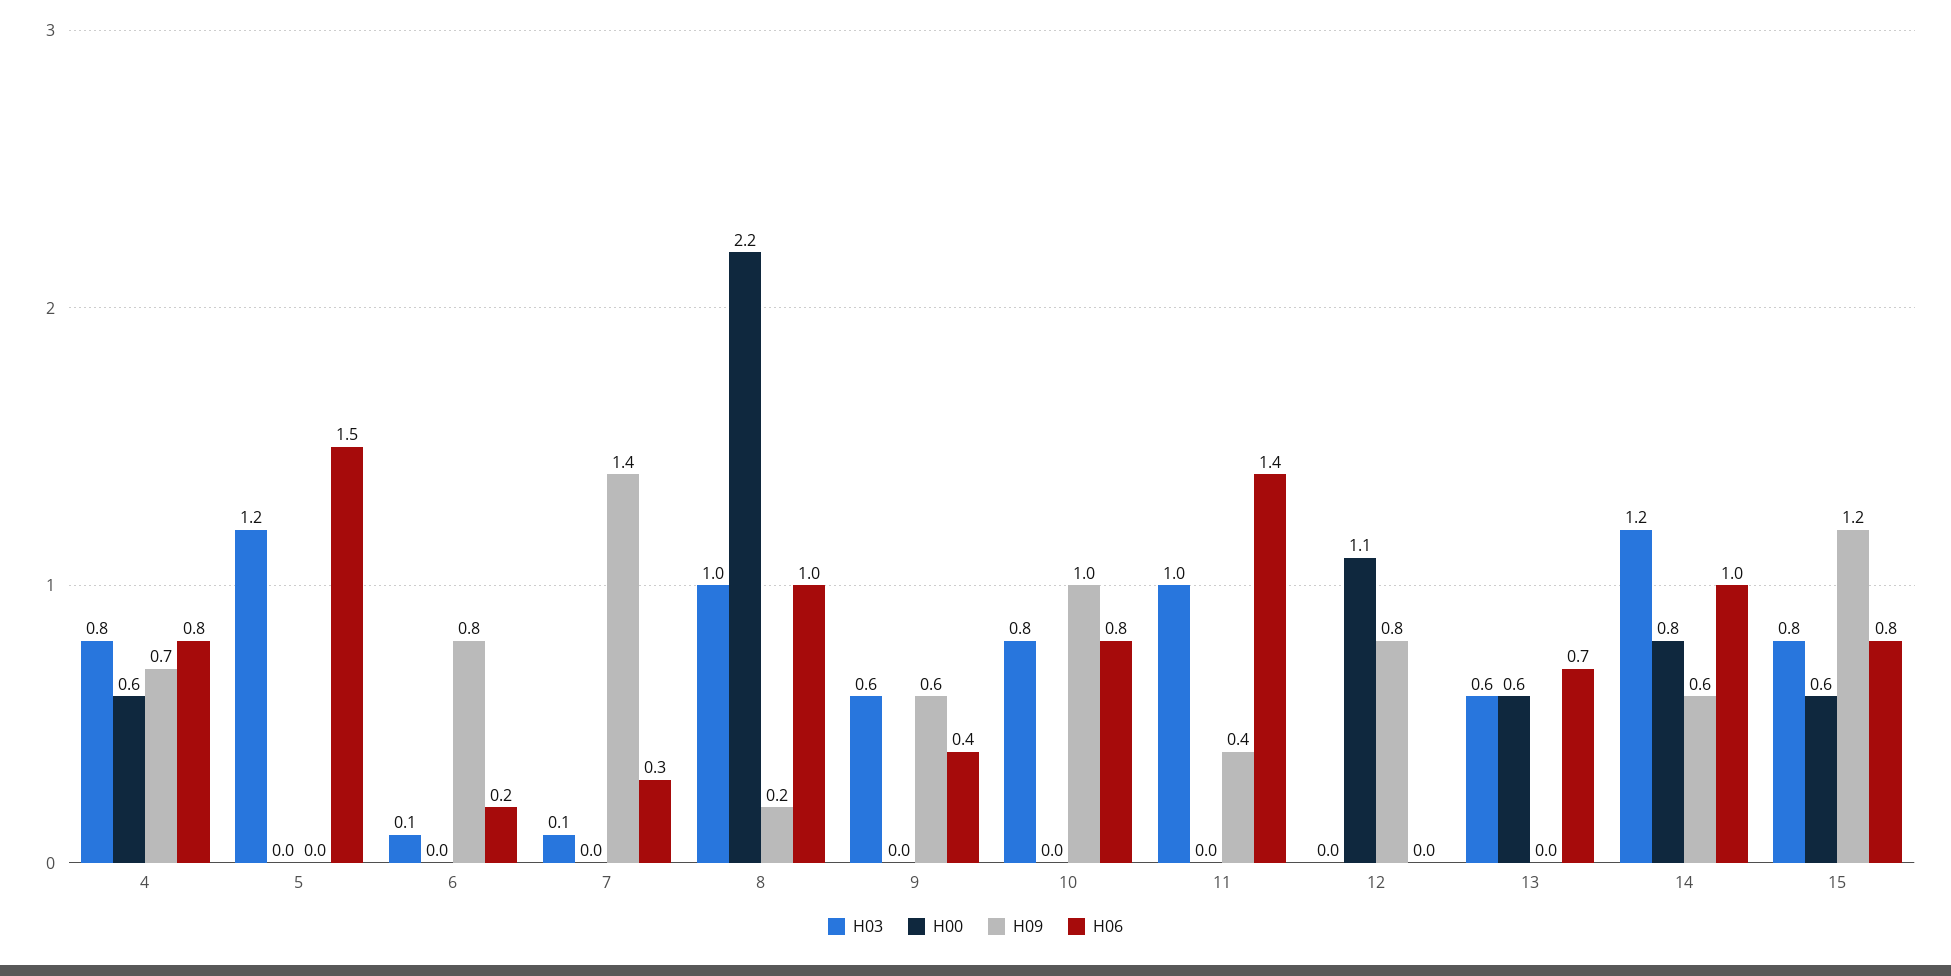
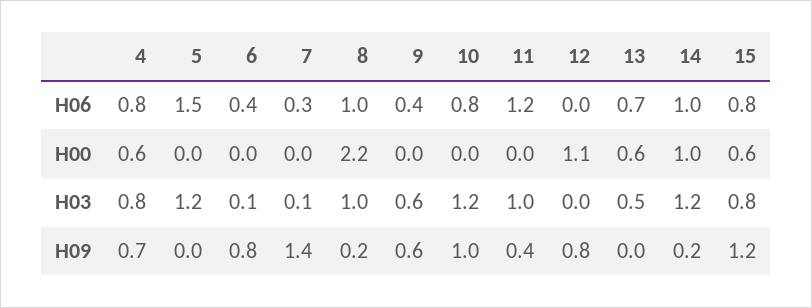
  {
    "H03": {
      "4": 0.8,
      "5": 1.2,
      "6": 0.1,
      "7": 0.1,
      "8": 1,
      "9": 0.6,
-     "10": 0.8,
+     "10": 1.2,
      "11": 1,
      "12": 0,
-     "13": 0.6,
+     "13": 0.5,
      "14": 1.2,
      "15": 0.8
    },
    "H00": {
      "4": 0.6,
      "5": 0,
      "6": 0,
      "7": 0,
      "8": 2.2,
      "9": 0,
      "10": 0,
      "11": 0,
      "12": 1.1,
      "13": 0.6,
-     "14": 0.8,
+     "14": 1,
      "15": 0.6
    },
    "H09": {
      "4": 0.7,
      "5": 0,
      "6": 0.8,
      "7": 1.4,
      "8": 0.2,
      "9": 0.6,
      "10": 1,
      "11": 0.4,
      "12": 0.8,
      "13": 0,
-     "14": 0.6,
+     "14": 0.2,
      "15": 1.2
    },
    "H06": {
      "4": 0.8,
      "5": 1.5,
-     "6": 0.2,
+     "6": 0.4,
      "7": 0.3,
      "8": 1,
      "9": 0.4,
      "10": 0.8,
-     "11": 1.4,
+     "11": 1.2,
      "12": 0,
      "13": 0.7,
      "14": 1,
      "15": 0.8
    }
  }

